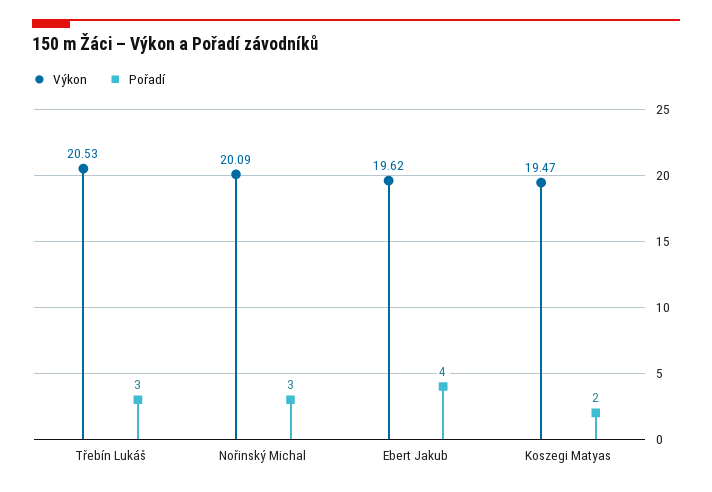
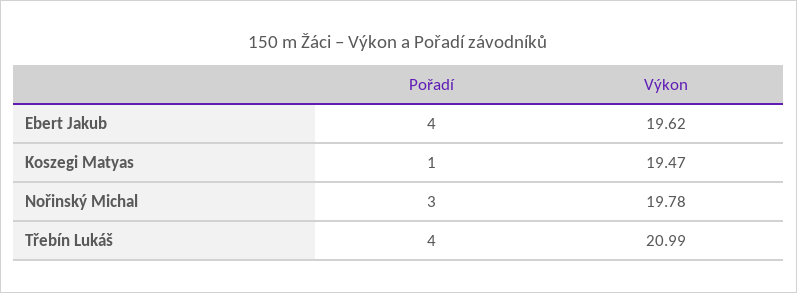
  {
    "Výkon": {
-     "Třebín Lukáš": 20.53,
+     "Třebín Lukáš": 20.99,
-     "Nořinský Michal": 20.09,
+     "Nořinský Michal": 19.78,
      "Ebert Jakub": 19.62,
      "Koszegi Matyas": 19.47
    },
    "Pořadí": {
-     "Třebín Lukáš": 3,
+     "Třebín Lukáš": 4,
      "Nořinský Michal": 3,
      "Ebert Jakub": 4,
-     "Koszegi Matyas": 2
+     "Koszegi Matyas": 1
    }
  }

